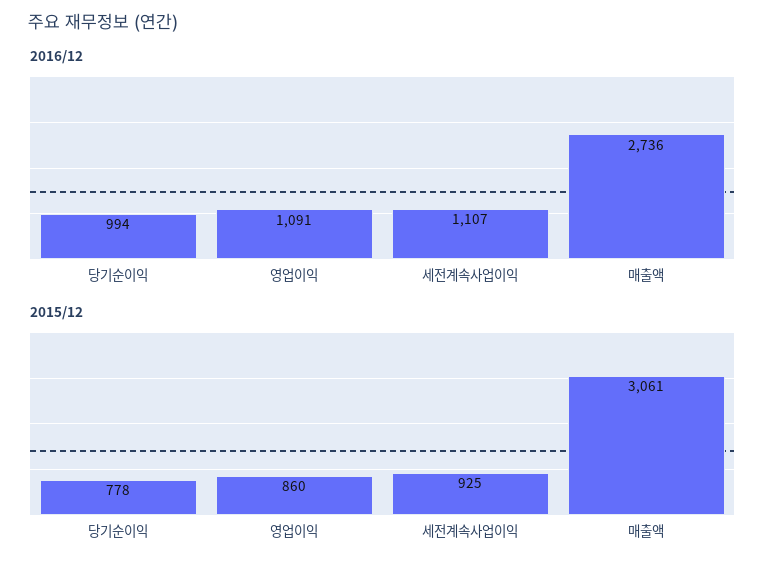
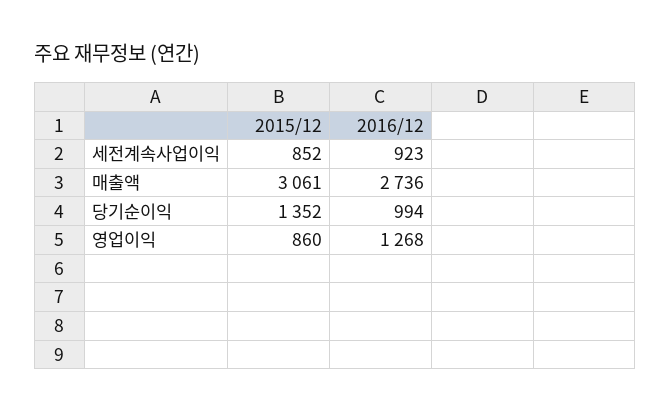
  {
    "2016/12": {
      "당기순이익": 994,
-     "영업이익": 1091,
+     "영업이익": 1268,
-     "세전계속사업이익": 1107,
+     "세전계속사업이익": 923,
      "매출액": 2736
    },
    "2015/12": {
-     "당기순이익": 778,
+     "당기순이익": 1352,
      "영업이익": 860,
-     "세전계속사업이익": 925,
+     "세전계속사업이익": 852,
      "매출액": 3061
    }
  }

